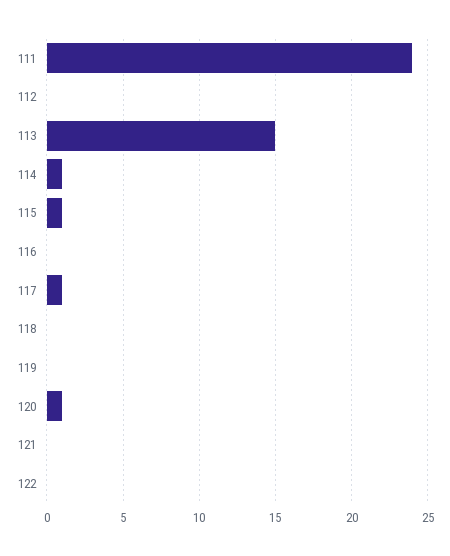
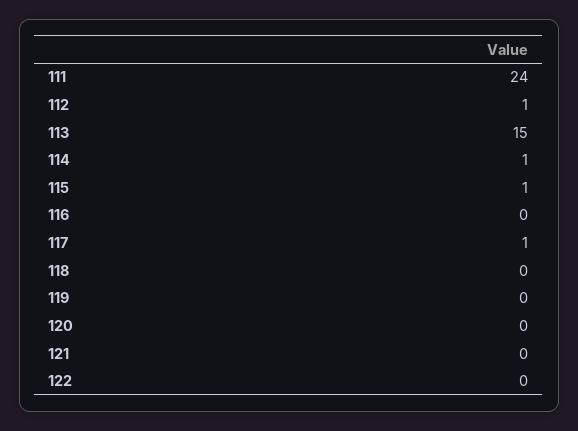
  {
    "111": 24,
-   "112": 0,
+   "112": 1,
    "113": 15,
    "114": 1,
    "115": 1,
    "116": 0,
    "117": 1,
    "118": 0,
    "119": 0,
-   "120": 1,
+   "120": 0,
    "121": 0,
    "122": 0
  }

